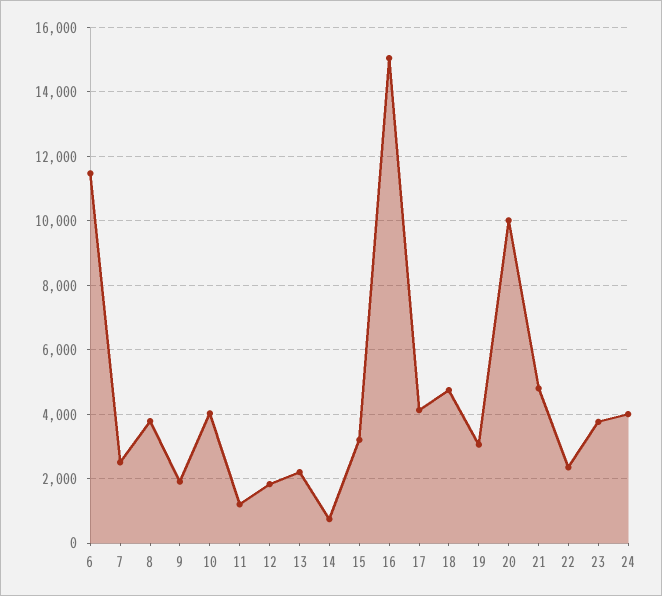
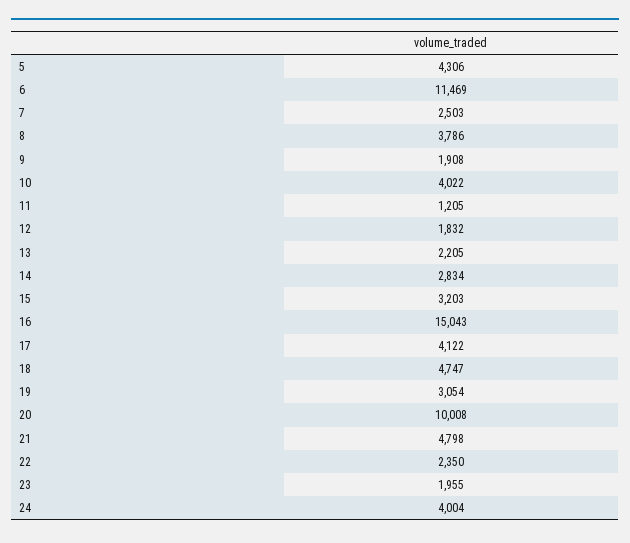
  {
    "6": 11469,
    "7": 2503,
    "8": 3786,
    "9": 1908,
    "10": 4022,
    "11": 1205,
    "12": 1832,
    "13": 2205,
-   "14": 800,
+   "14": 2834,
    "15": 3203,
    "16": 15043,
    "17": 4122,
    "18": 4747,
    "19": 3054,
    "20": 10008,
    "21": 4798,
    "22": 2350,
-   "23": 3800,
+   "23": 1955,
-   "24": 4004
+   "24": 4004,
+   "5": 4306
  }

